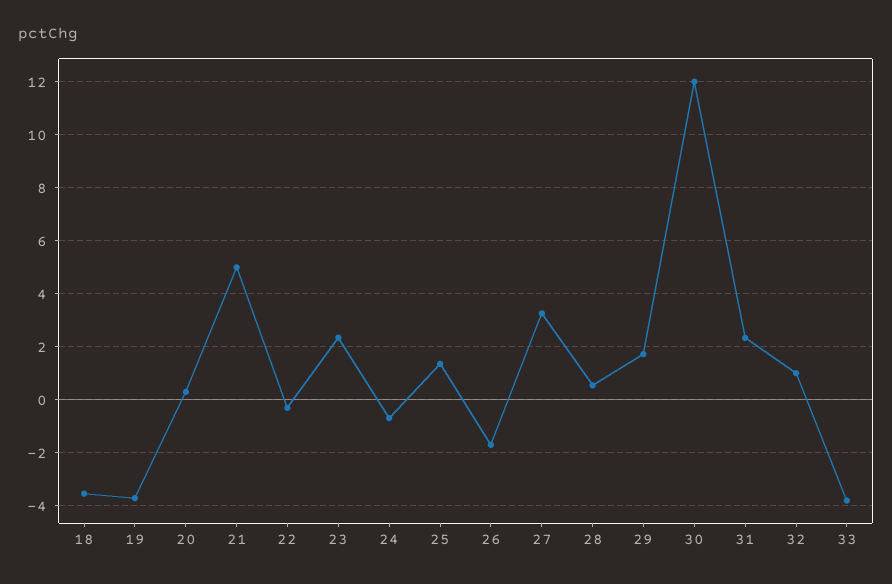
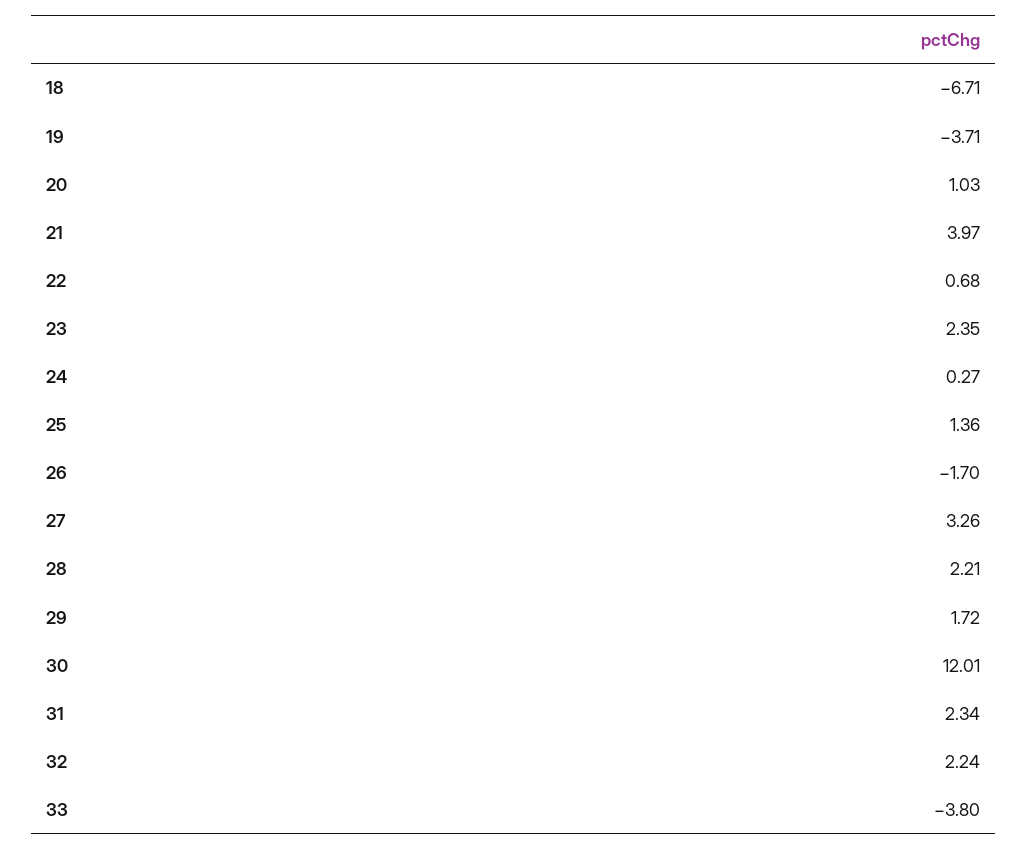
  {
-   "18": -3.5,
+   "18": -6.71,
    "19": -3.71,
-   "20": 0.25,
+   "20": 1.03,
-   "21": 5,
+   "21": 3.97,
-   "22": -0.25,
+   "22": 0.68,
    "23": 2.35,
-   "24": -0.75,
+   "24": 0.27,
    "25": 1.36,
    "26": -1.7,
    "27": 3.26,
-   "28": 0.5,
+   "28": 2.21,
    "29": 1.72,
    "30": 12.01,
    "31": 2.34,
-   "32": 1,
+   "32": 2.24,
    "33": -3.8
  }

